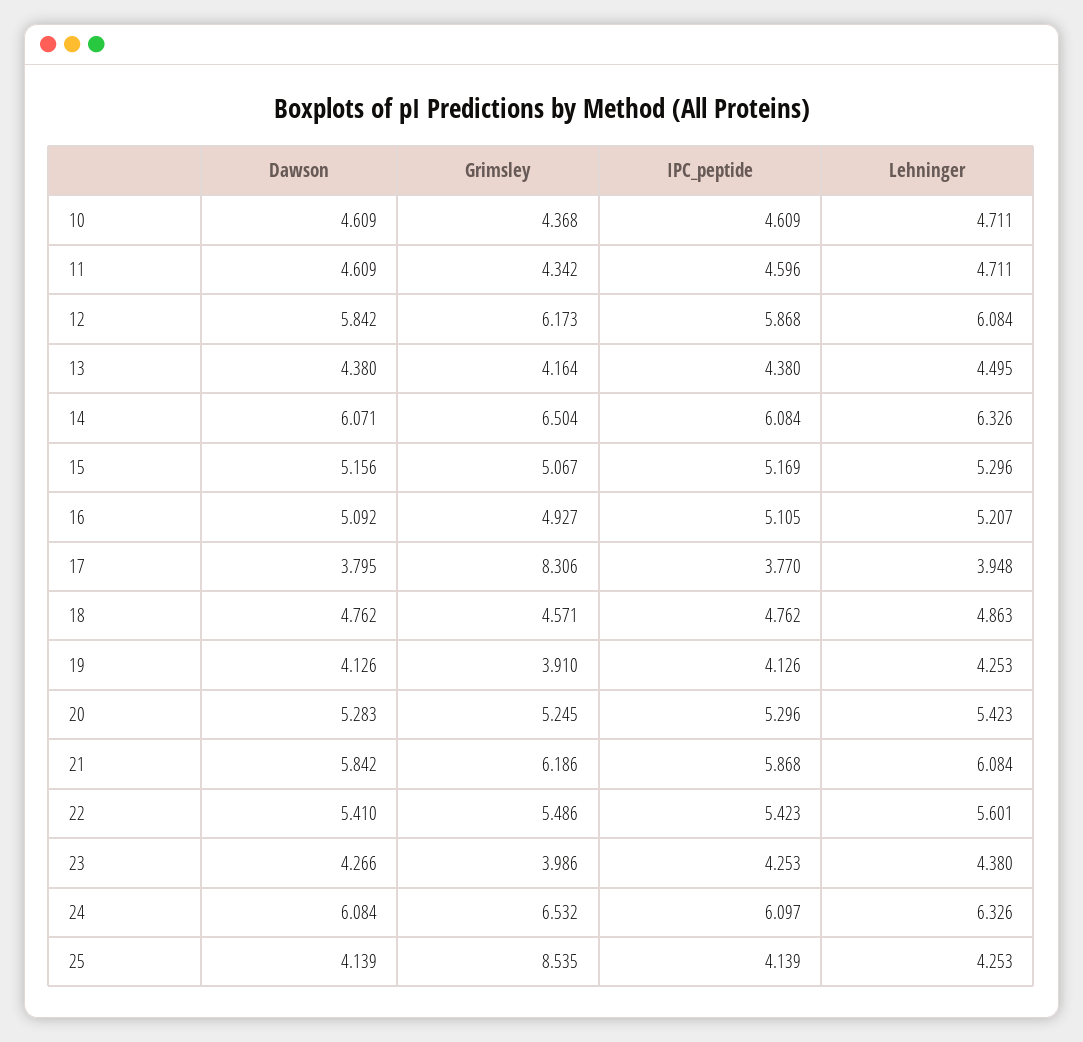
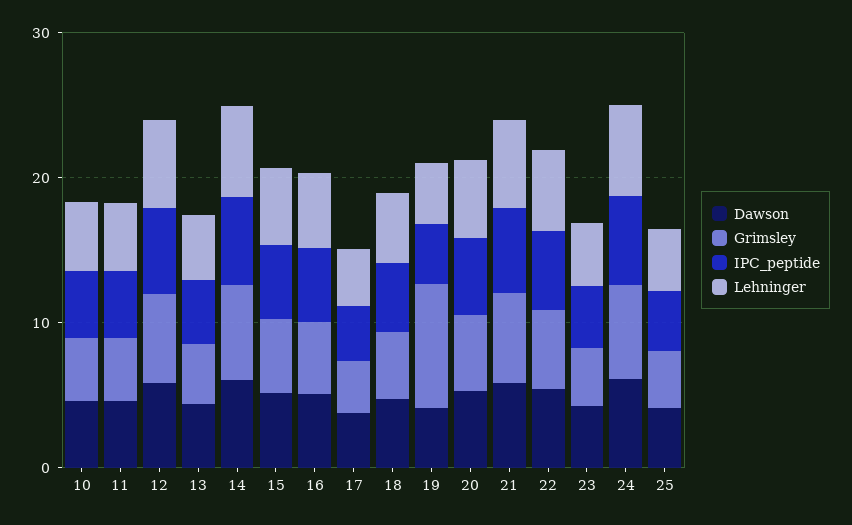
  {
    "Dawson": {
      "10": 4.609,
      "11": 4.609,
      "12": 5.842,
      "13": 4.38,
      "14": 6.071,
      "15": 5.156,
      "16": 5.092,
      "17": 3.795,
      "18": 4.762,
      "19": 4.126,
      "20": 5.283,
      "21": 5.842,
      "22": 5.41,
      "23": 4.266,
      "24": 6.084,
      "25": 4.139
    },
    "Grimsley": {
      "10": 4.368,
      "11": 4.342,
      "12": 6.173,
      "13": 4.164,
      "14": 6.504,
      "15": 5.067,
      "16": 4.927,
-     "17": 8.306,
+     "17": 4,
      "18": 4.571,
-     "19": 3.91,
+     "19": 8,
      "20": 5.245,
      "21": 6.186,
      "22": 5.486,
      "23": 3.986,
      "24": 6.532,
-     "25": 8.535
+     "25": 4
    },
    "IPC_peptide": {
      "10": 4.609,
      "11": 4.596,
      "12": 5.868,
      "13": 4.38,
      "14": 6.084,
      "15": 5.169,
      "16": 5.105,
      "17": 3.77,
      "18": 4.762,
      "19": 4.126,
      "20": 5.296,
      "21": 5.868,
      "22": 5.423,
      "23": 4.253,
      "24": 6.097,
      "25": 4.139
    },
    "Lehninger": {
      "10": 4.711,
      "11": 4.711,
      "12": 6.084,
      "13": 4.495,
      "14": 6.326,
      "15": 5.296,
      "16": 5.207,
      "17": 3.948,
      "18": 4.863,
      "19": 4.253,
      "20": 5.423,
      "21": 6.084,
      "22": 5.601,
      "23": 4.38,
      "24": 6.326,
      "25": 4.253
    }
  }

